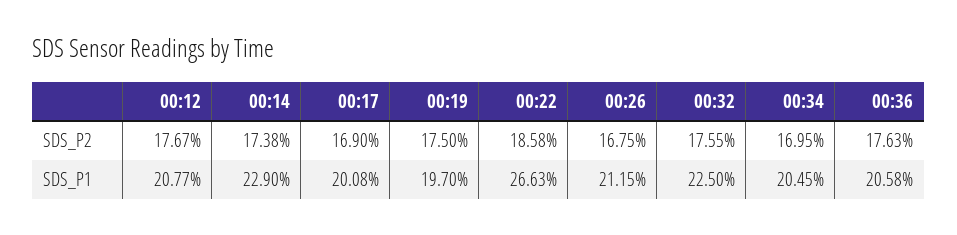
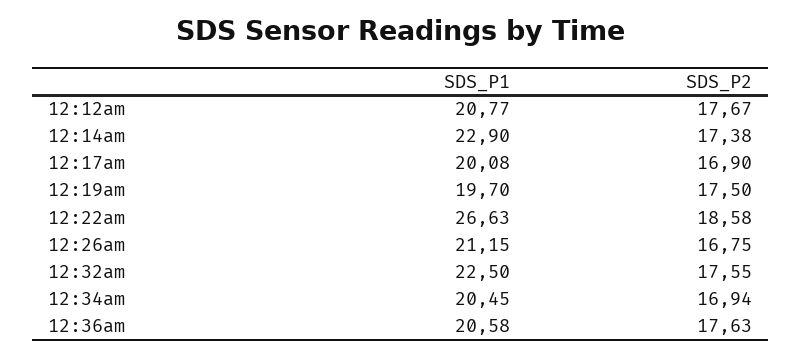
  {
    "00:12": {
      "SDS_P2": 17.67,
      "SDS_P1": 20.77
    },
    "00:14": {
      "SDS_P2": 17.38,
      "SDS_P1": 22.9
    },
    "00:17": {
      "SDS_P2": 16.9,
      "SDS_P1": 20.08
    },
    "00:19": {
      "SDS_P2": 17.5,
      "SDS_P1": 19.7
    },
    "00:22": {
      "SDS_P2": 18.58,
      "SDS_P1": 26.63
    },
    "00:26": {
      "SDS_P2": 16.75,
      "SDS_P1": 21.15
    },
    "00:32": {
      "SDS_P2": 17.55,
      "SDS_P1": 22.5
    },
    "00:34": {
-     "SDS_P2": 16.95,
+     "SDS_P2": 16.94,
      "SDS_P1": 20.45
    },
    "00:36": {
      "SDS_P2": 17.63,
      "SDS_P1": 20.58
    }
  }

